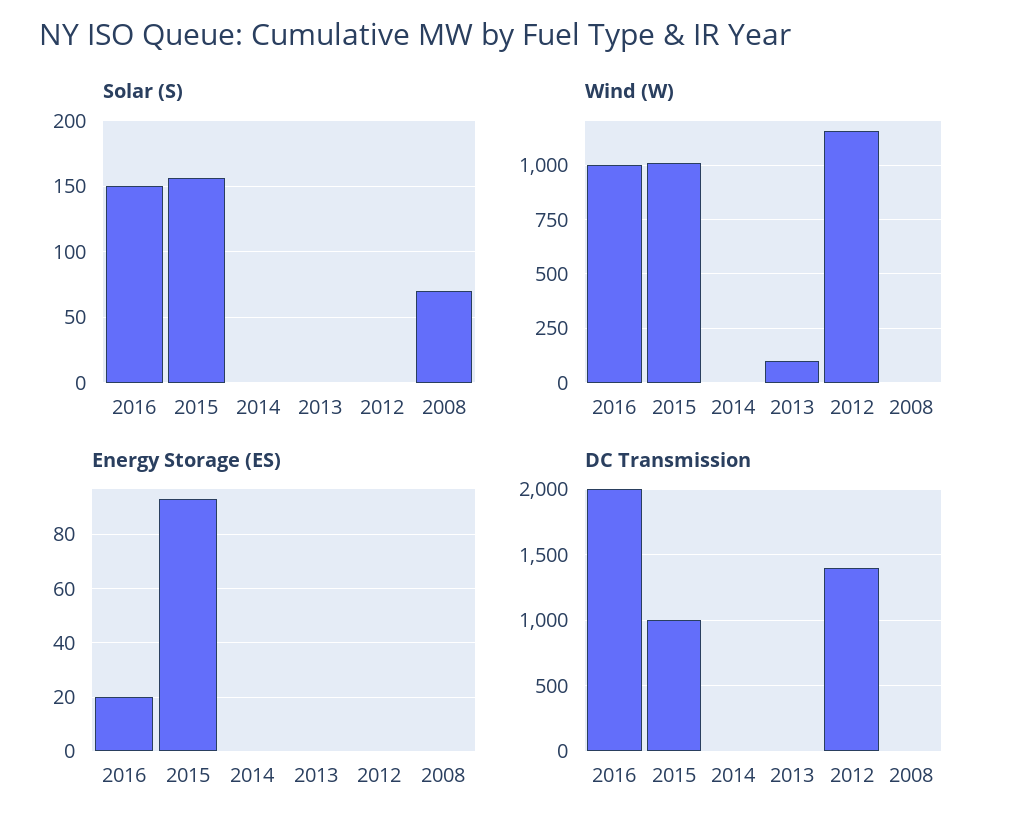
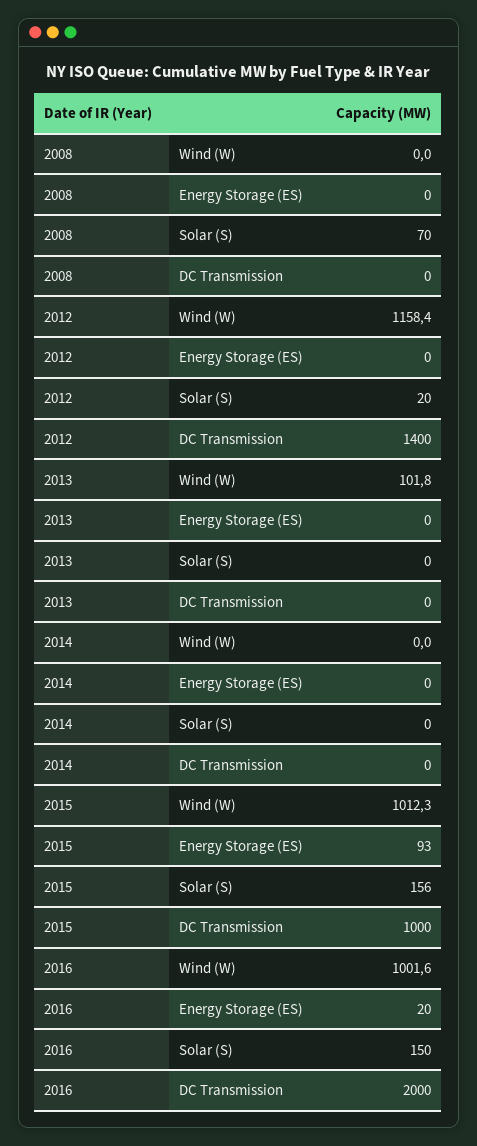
  {
    "Solar (S)": {
      "2016": 150,
      "2015": 156,
      "2014": 0,
      "2013": 0,
-     "2012": 0,
+     "2012": 20,
      "2008": 70
    },
    "Wind (W)": {
      "2016": 1001.6,
      "2015": 1012.3,
      "2014": 0,
      "2013": 101.8,
      "2012": 1158.4,
      "2008": 0
    },
    "Energy Storage (ES)": {
      "2016": 20,
      "2015": 93,
      "2014": 0,
      "2013": 0,
      "2012": 0,
      "2008": 0
    },
    "DC Transmission": {
      "2016": 2000,
      "2015": 1000,
      "2014": 0,
      "2013": 0,
      "2012": 1400,
      "2008": 0
    }
  }

